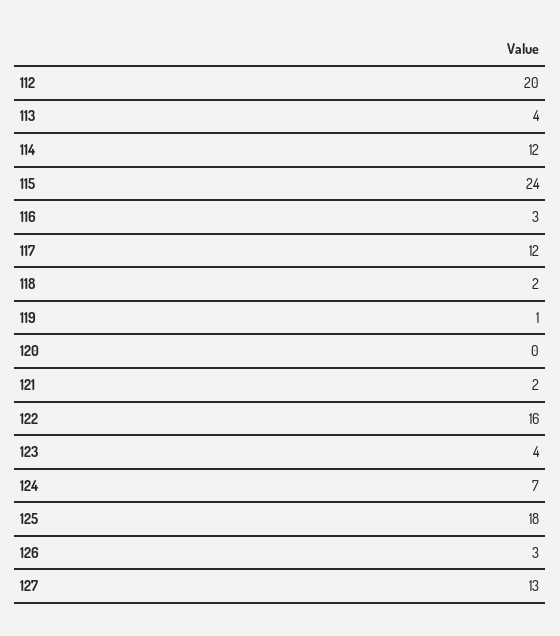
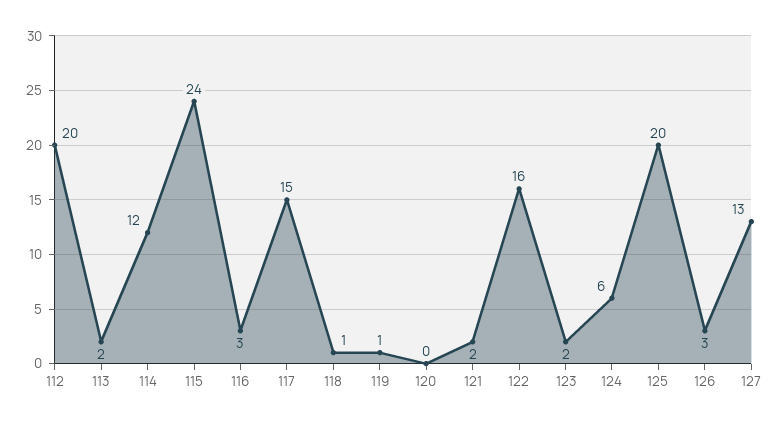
  {
    "112": 20,
-   "113": 4,
+   "113": 2,
    "114": 12,
    "115": 24,
    "116": 3,
-   "117": 12,
+   "117": 15,
-   "118": 2,
+   "118": 1,
    "119": 1,
    "120": 0,
    "121": 2,
    "122": 16,
-   "123": 4,
+   "123": 2,
-   "124": 7,
+   "124": 6,
-   "125": 18,
+   "125": 20,
    "126": 3,
    "127": 13
  }

